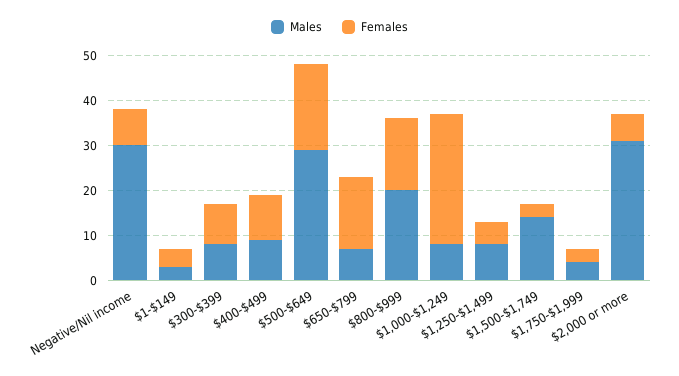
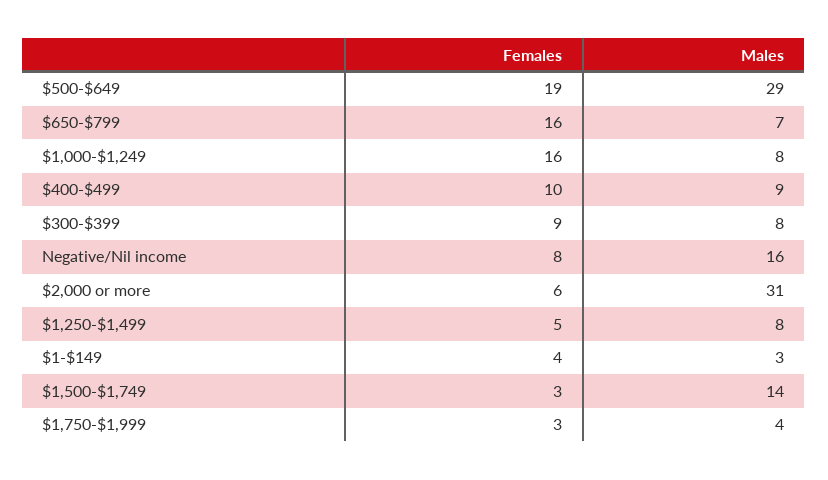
  {
    "Males": {
-     "Negative/Nil income": 30,
+     "Negative/Nil income": 16,
      "$1-$149": 3,
      "$300-$399": 8,
      "$400-$499": 9,
      "$500-$649": 29,
      "$650-$799": 7,
-     "$800-$999": 20,
      "$1,000-$1,249": 8,
      "$1,250-$1,499": 8,
      "$1,500-$1,749": 14,
      "$1,750-$1,999": 4,
      "$2,000 or more": 31
    },
    "Females": {
      "Negative/Nil income": 8,
      "$1-$149": 4,
      "$300-$399": 9,
      "$400-$499": 10,
      "$500-$649": 19,
      "$650-$799": 16,
-     "$800-$999": 15,
-     "$1,000-$1,249": 30,
+     "$1,000-$1,249": 16,
      "$1,250-$1,499": 5,
      "$1,500-$1,749": 3,
      "$1,750-$1,999": 3,
      "$2,000 or more": 6
    }
  }

